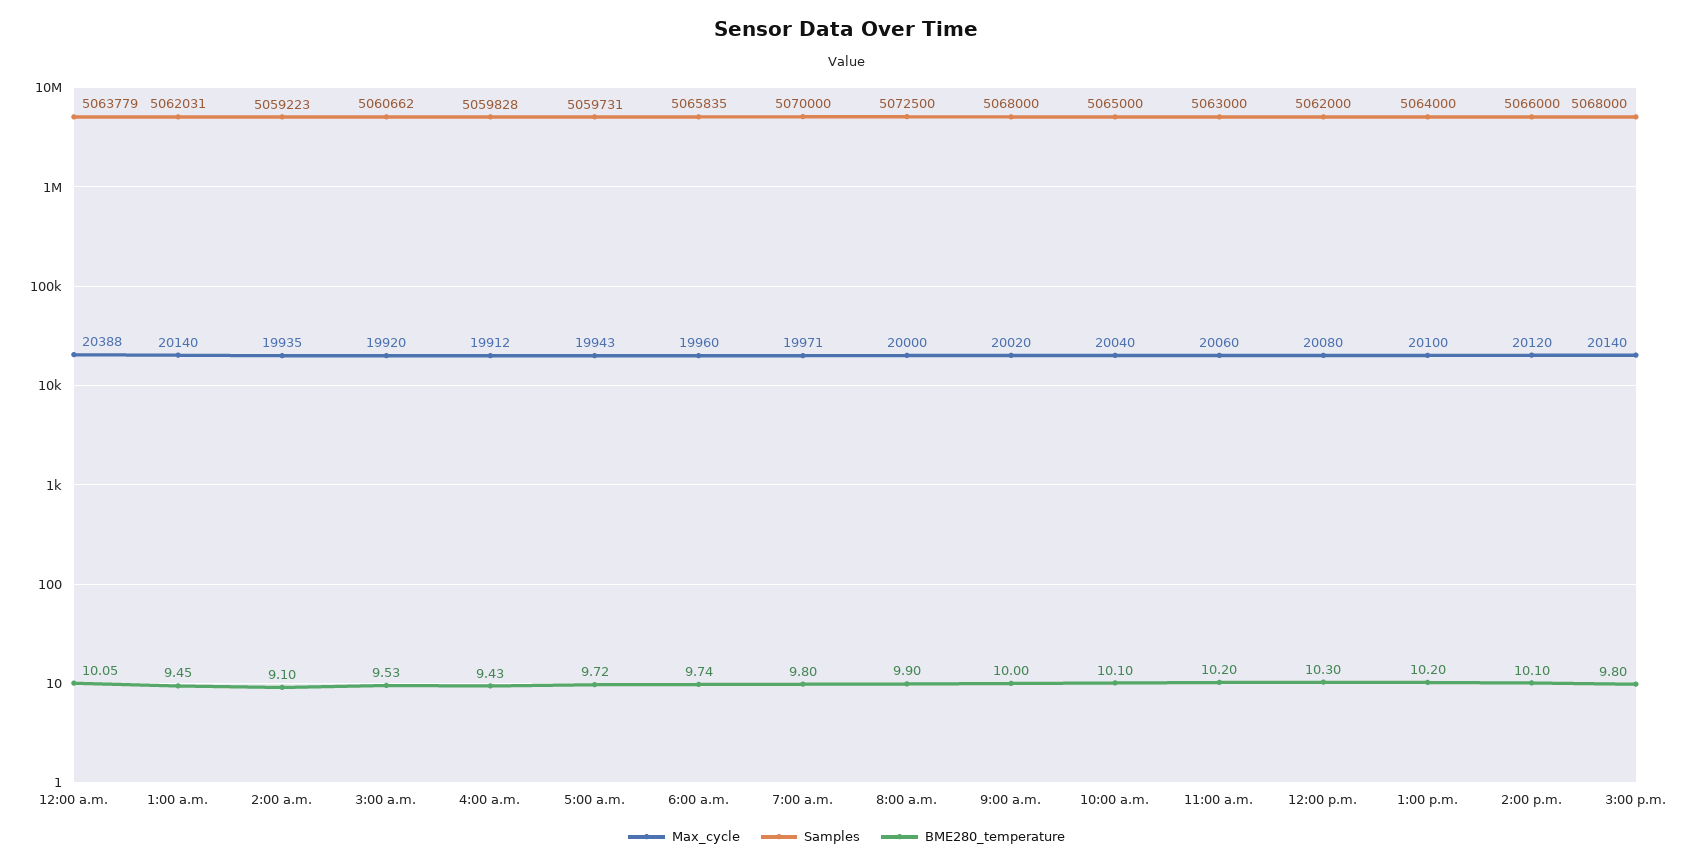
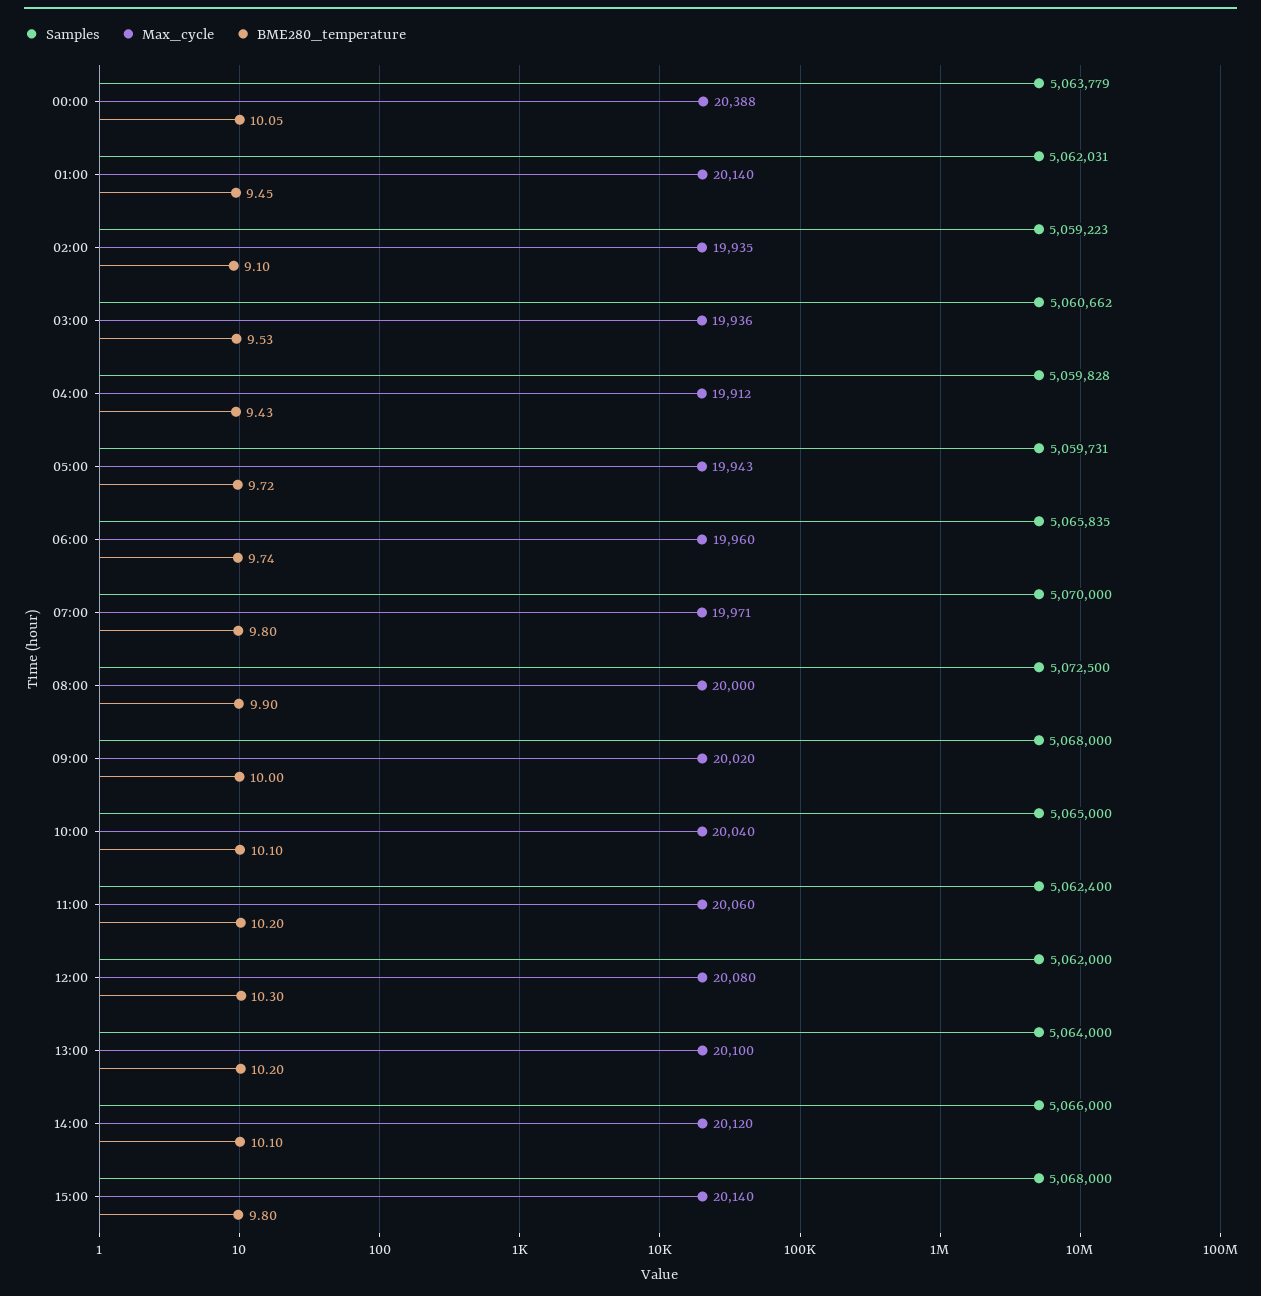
  {
    "Max_cycle": {
      "12:00 a.m.": 20388,
      "1:00 a.m.": 20140,
      "2:00 a.m.": 19935,
-     "3:00 a.m.": 19920,
+     "3:00 a.m.": 19936,
      "4:00 a.m.": 19912,
      "5:00 a.m.": 19943,
      "6:00 a.m.": 19960,
      "7:00 a.m.": 19971,
      "8:00 a.m.": 20000,
      "9:00 a.m.": 20020,
      "10:00 a.m.": 20040,
      "11:00 a.m.": 20060,
      "12:00 p.m.": 20080,
      "1:00 p.m.": 20100,
      "2:00 p.m.": 20120,
      "3:00 p.m.": 20140
    },
    "Samples": {
      "12:00 a.m.": 5063779,
      "1:00 a.m.": 5062031,
      "2:00 a.m.": 5059223,
      "3:00 a.m.": 5060662,
      "4:00 a.m.": 5059828,
      "5:00 a.m.": 5059731,
      "6:00 a.m.": 5065835,
      "7:00 a.m.": 5070000,
      "8:00 a.m.": 5072500,
      "9:00 a.m.": 5068000,
      "10:00 a.m.": 5065000,
-     "11:00 a.m.": 5063000,
+     "11:00 a.m.": 5062400,
      "12:00 p.m.": 5062000,
      "1:00 p.m.": 5064000,
      "2:00 p.m.": 5066000,
      "3:00 p.m.": 5068000
    },
    "BME280_temperature": {
      "12:00 a.m.": 10.05,
      "1:00 a.m.": 9.45,
      "2:00 a.m.": 9.1,
      "3:00 a.m.": 9.53,
      "4:00 a.m.": 9.43,
      "5:00 a.m.": 9.72,
      "6:00 a.m.": 9.74,
      "7:00 a.m.": 9.8,
      "8:00 a.m.": 9.9,
      "9:00 a.m.": 10,
      "10:00 a.m.": 10.1,
      "11:00 a.m.": 10.2,
      "12:00 p.m.": 10.3,
      "1:00 p.m.": 10.2,
      "2:00 p.m.": 10.1,
      "3:00 p.m.": 9.8
    }
  }

